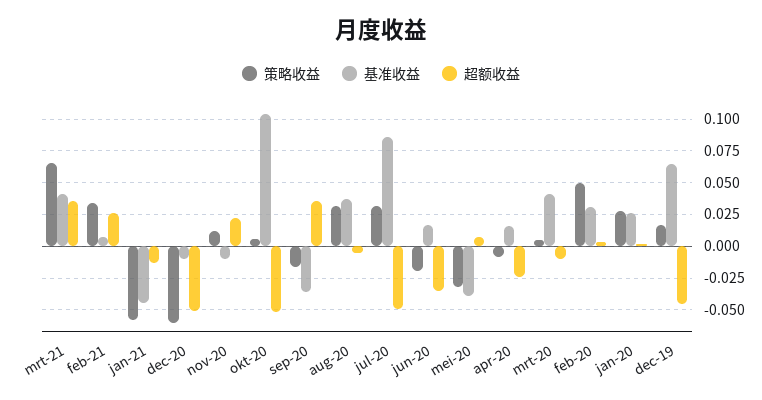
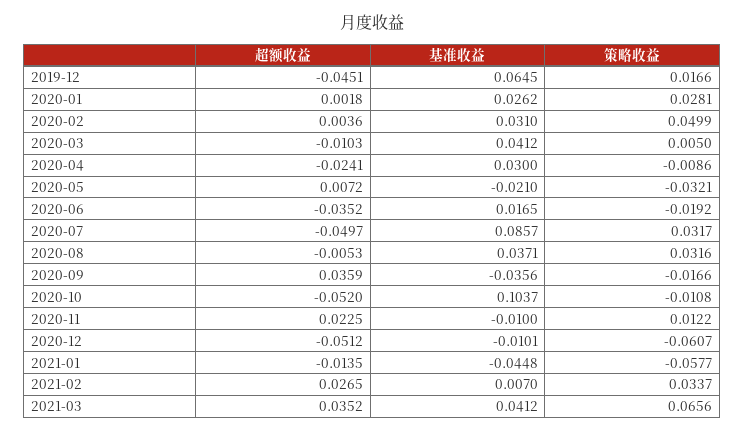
  {
    "策略收益": {
      "mrt-21": 0.0656,
      "feb-21": 0.0337,
      "jan-21": -0.0577,
      "dec-20": -0.0607,
      "nov-20": 0.0122,
-     "okt-20": 0.005,
+     "okt-20": -0.0108,
      "sep-20": -0.0166,
      "aug-20": 0.0316,
      "jul-20": 0.0317,
      "jun-20": -0.0192,
      "mei-20": -0.0321,
      "apr-20": -0.0086,
      "mrt-20": 0.005,
      "feb-20": 0.0499,
      "jan-20": 0.0281,
      "dec-19": 0.0166
    },
    "基准收益": {
      "mrt-21": 0.0412,
      "feb-21": 0.007,
      "jan-21": -0.0448,
      "dec-20": -0.0101,
      "nov-20": -0.01,
      "okt-20": 0.1037,
      "sep-20": -0.0356,
      "aug-20": 0.0371,
      "jul-20": 0.0857,
      "jun-20": 0.0165,
-     "mei-20": -0.04,
+     "mei-20": -0.021,
-     "apr-20": 0.015,
+     "apr-20": 0.03,
      "mrt-20": 0.0412,
      "feb-20": 0.031,
      "jan-20": 0.0262,
      "dec-19": 0.0645
    },
    "超额收益": {
      "mrt-21": 0.0352,
      "feb-21": 0.0265,
      "jan-21": -0.0135,
      "dec-20": -0.0512,
      "nov-20": 0.0225,
      "okt-20": -0.052,
      "sep-20": 0.0359,
      "aug-20": -0.0053,
      "jul-20": -0.0497,
      "jun-20": -0.0352,
      "mei-20": 0.0072,
      "apr-20": -0.0241,
      "mrt-20": -0.0103,
      "feb-20": 0.0036,
      "jan-20": 0.0018,
      "dec-19": -0.0451
    }
  }

